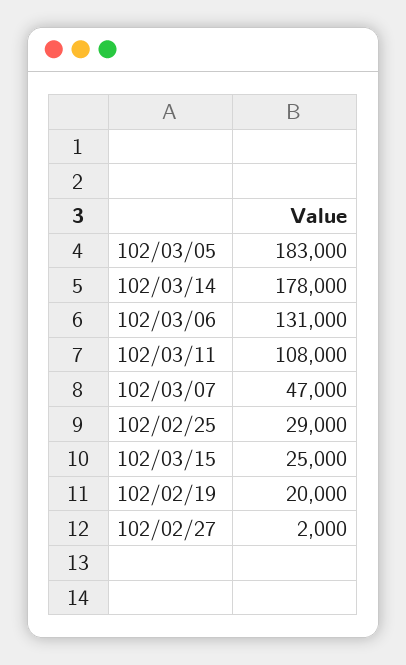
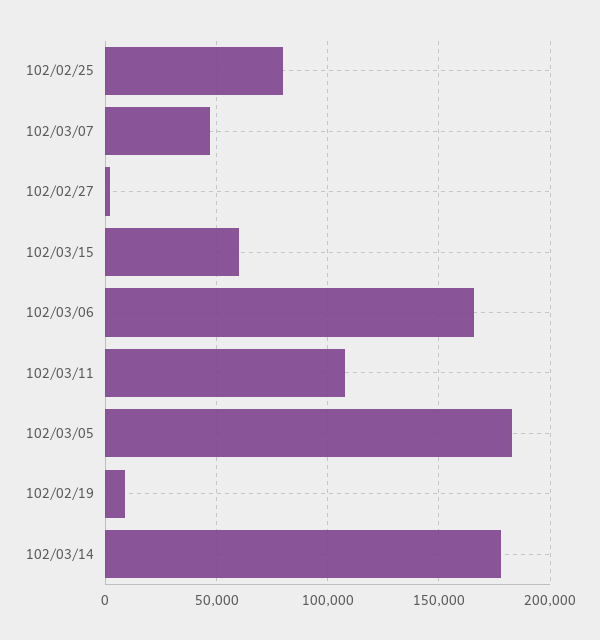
  {
    "102/03/05": 183000,
    "102/03/14": 178000,
-   "102/03/06": 131000,
+   "102/03/06": 165000,
    "102/03/11": 108000,
    "102/03/07": 47000,
-   "102/02/25": 29000,
+   "102/02/25": 80000,
-   "102/03/15": 25000,
+   "102/03/15": 60000,
-   "102/02/19": 20000,
+   "102/02/19": 10000,
    "102/02/27": 2000
  }

